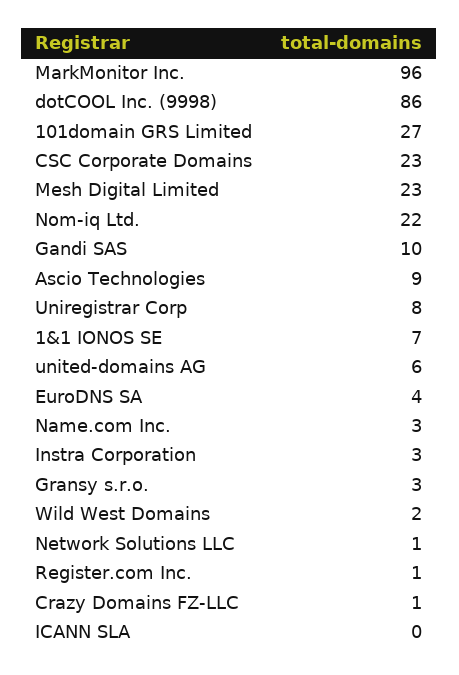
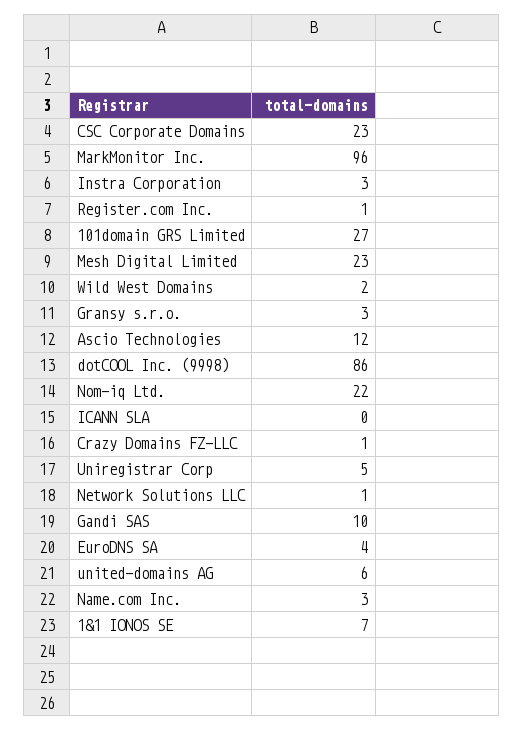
  {
    "MarkMonitor Inc.": 96,
    "dotCOOL Inc. (9998)": 86,
    "101domain GRS Limited": 27,
    "CSC Corporate Domains": 23,
    "Mesh Digital Limited": 23,
    "Nom-iq Ltd.": 22,
    "Gandi SAS": 10,
-   "Ascio Technologies": 9,
+   "Ascio Technologies": 12,
-   "Uniregistrar Corp": 8,
+   "Uniregistrar Corp": 5,
    "1&1 IONOS SE": 7,
    "united-domains AG": 6,
    "EuroDNS SA": 4,
    "Name.com Inc.": 3,
    "Instra Corporation": 3,
    "Gransy s.r.o.": 3,
    "Wild West Domains": 2,
    "Network Solutions LLC": 1,
    "Register.com Inc.": 1,
    "Crazy Domains FZ-LLC": 1,
    "ICANN SLA": 0
  }

